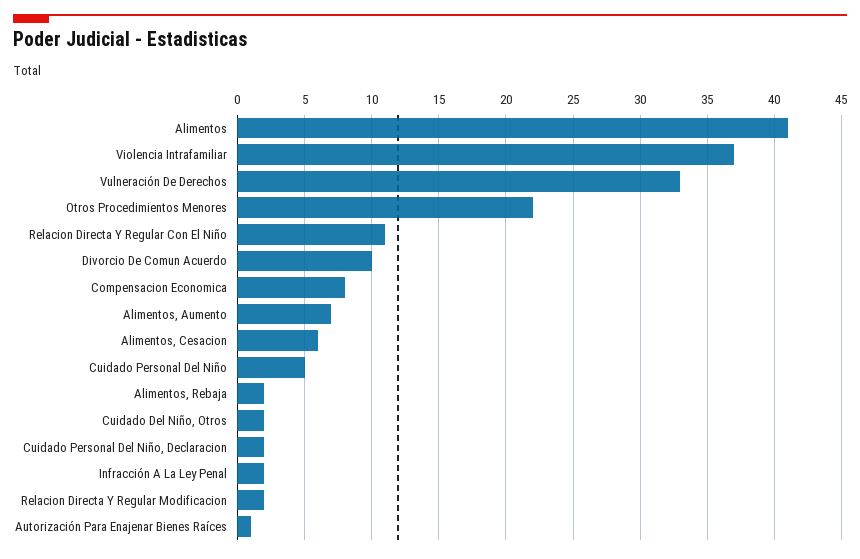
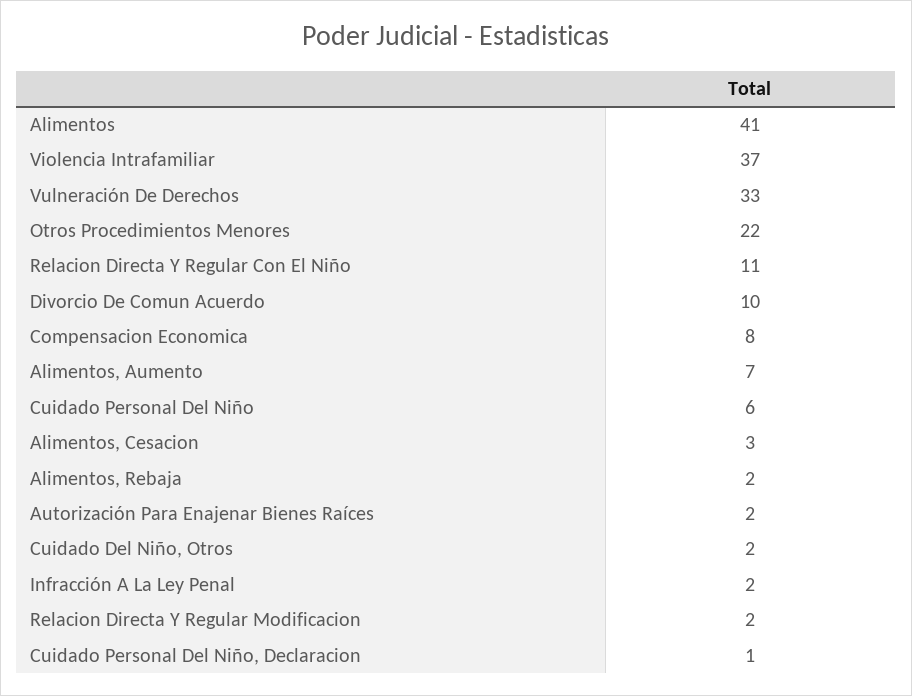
  {
    "Alimentos": 41,
    "Violencia Intrafamiliar": 37,
    "Vulneración De Derechos": 33,
    "Otros Procedimientos Menores": 22,
    "Relacion Directa Y Regular Con El Niño": 11,
    "Divorcio De Comun Acuerdo": 10,
    "Compensacion Economica": 8,
    "Alimentos, Aumento": 7,
-   "Alimentos, Cesacion": 6,
+   "Alimentos, Cesacion": 3,
-   "Cuidado Personal Del Niño": 5,
+   "Cuidado Personal Del Niño": 6,
    "Alimentos, Rebaja": 2,
    "Cuidado Del Niño, Otros": 2,
-   "Cuidado Personal Del Niño, Declaracion": 2,
+   "Cuidado Personal Del Niño, Declaracion": 1,
    "Infracción A La Ley Penal": 2,
    "Relacion Directa Y Regular Modificacion": 2,
-   "Autorización Para Enajenar Bienes Raíces": 1
+   "Autorización Para Enajenar Bienes Raíces": 2
  }

